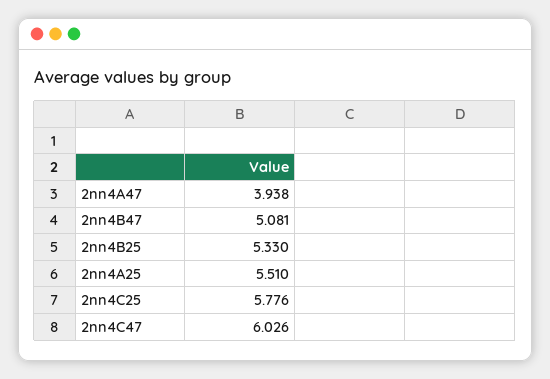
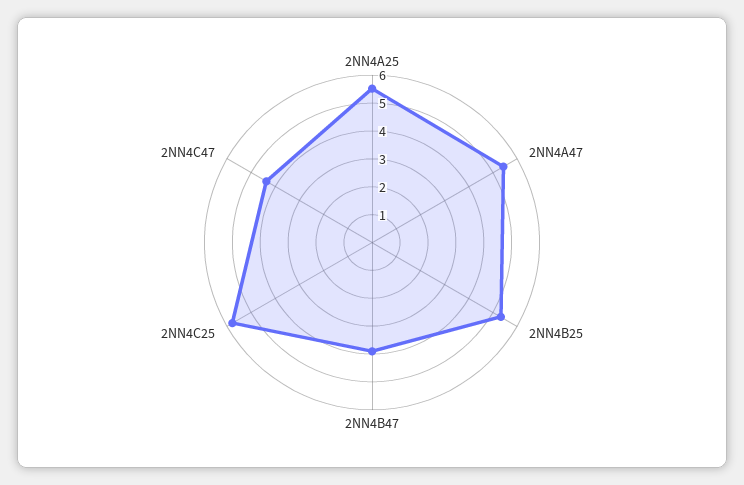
  {
-   "2nn4A47": 3.938,
+   "2nn4A47": 5.5,
-   "2nn4B47": 5.081,
+   "2nn4B47": 4,
    "2nn4B25": 5.33,
    "2nn4A25": 5.51,
    "2nn4C25": 5.776,
-   "2nn4C47": 6.026
+   "2nn4C47": 4.5
  }

